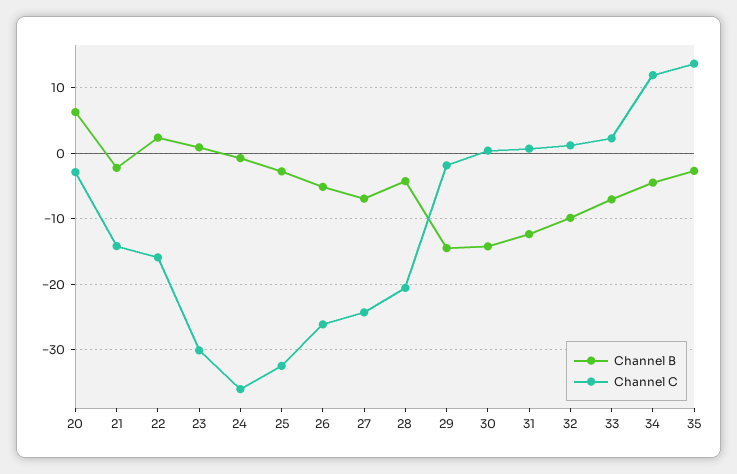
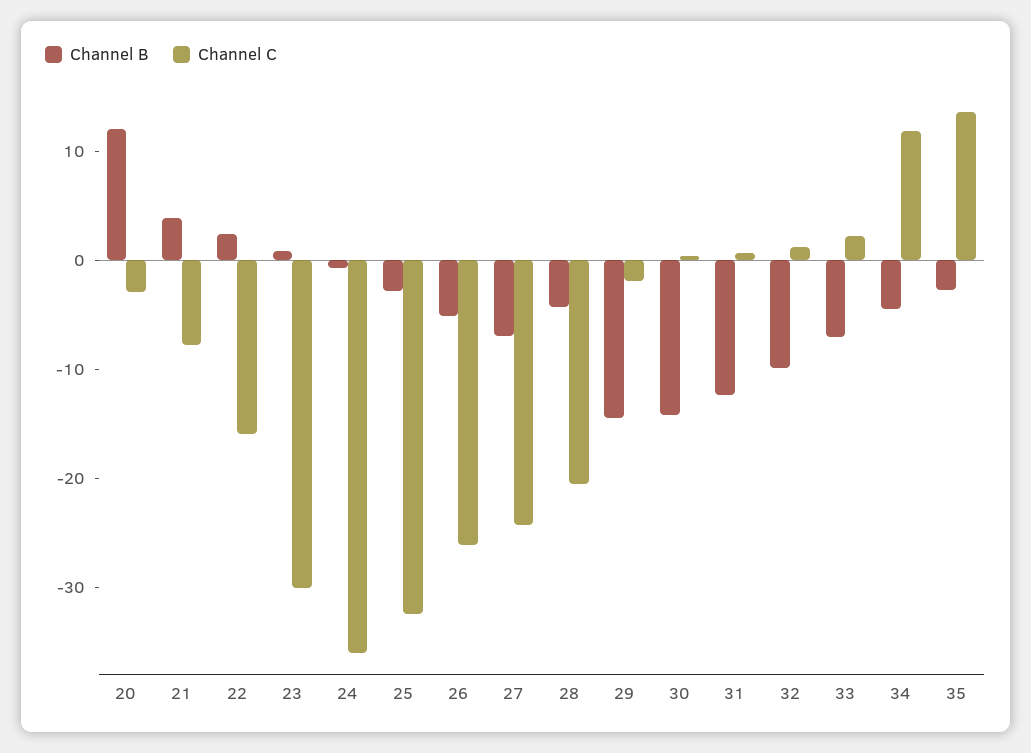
  {
    "Channel B": {
-     "20": 6,
+     "20": 12,
-     "21": -2,
+     "21": 4,
      "22": 2,
      "23": 1,
      "24": -1,
      "25": -3,
      "26": -5,
      "27": -7,
      "28": -4,
      "29": -14,
      "30": -14,
      "31": -12,
      "32": -10,
      "33": -7,
      "34": -4,
      "35": -3
    },
    "Channel C": {
      "20": -3,
-     "21": -14,
+     "21": -8,
      "22": -16,
      "23": -30,
      "24": -36,
      "25": -32,
      "26": -26,
      "27": -24,
      "28": -21,
      "29": -2,
      "30": 0,
      "31": 1,
      "32": 1,
      "33": 2,
      "34": 12,
      "35": 14
    }
  }

